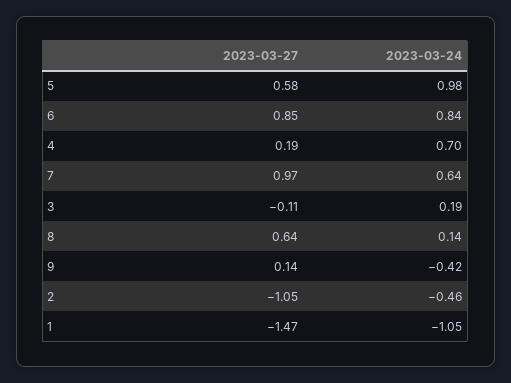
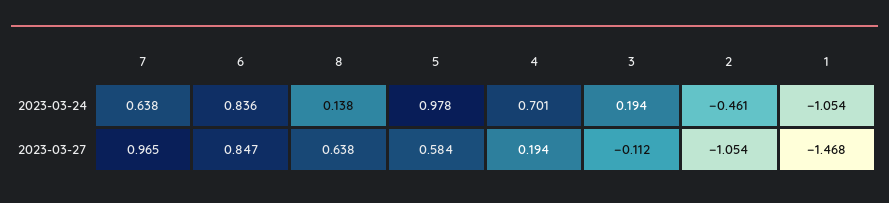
  {
    "2023-03-27": {
      "5": 0.584,
      "6": 0.847,
      "4": 0.194,
      "7": 0.965,
      "3": -0.112,
      "8": 0.638,
-     "9": 0.14,
      "2": -1.054,
      "1": -1.468
    },
    "2023-03-24": {
      "5": 0.978,
      "6": 0.836,
      "4": 0.701,
      "7": 0.638,
      "3": 0.194,
      "8": 0.138,
-     "9": -0.42,
      "2": -0.461,
      "1": -1.054
    }
  }

